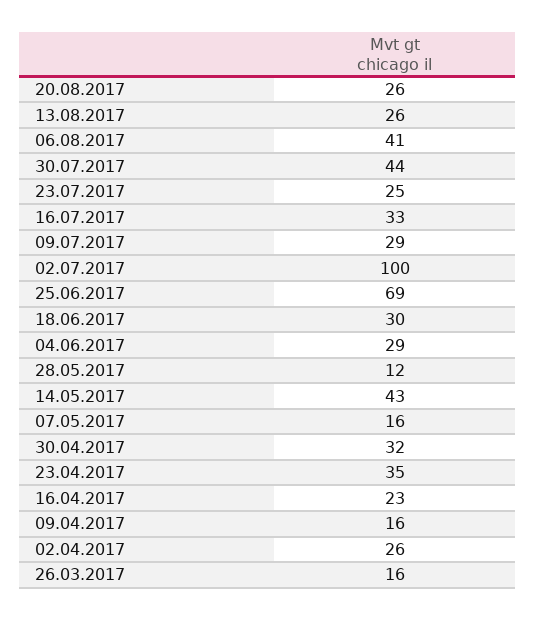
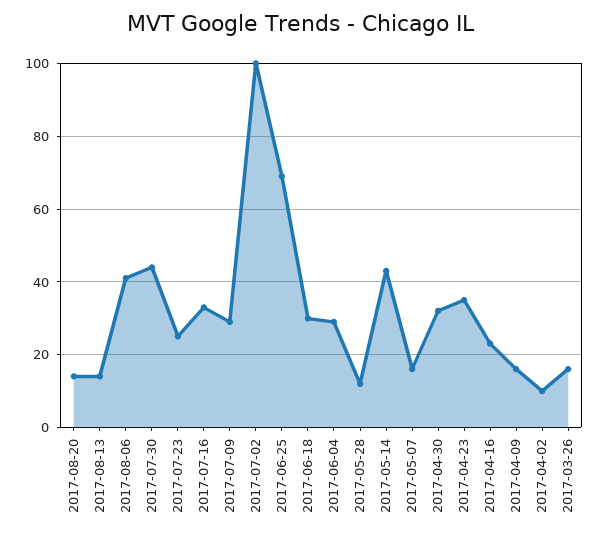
  {
-   "20.08.2017": 26,
+   "20.08.2017": 15,
-   "13.08.2017": 26,
+   "13.08.2017": 15,
    "06.08.2017": 41,
    "30.07.2017": 44,
    "23.07.2017": 25,
    "16.07.2017": 33,
    "09.07.2017": 29,
    "02.07.2017": 100,
    "25.06.2017": 69,
    "18.06.2017": 30,
    "04.06.2017": 29,
    "28.05.2017": 12,
    "14.05.2017": 43,
    "07.05.2017": 16,
    "30.04.2017": 32,
    "23.04.2017": 35,
    "16.04.2017": 23,
    "09.04.2017": 16,
-   "02.04.2017": 26,
+   "02.04.2017": 10,
    "26.03.2017": 16
  }

